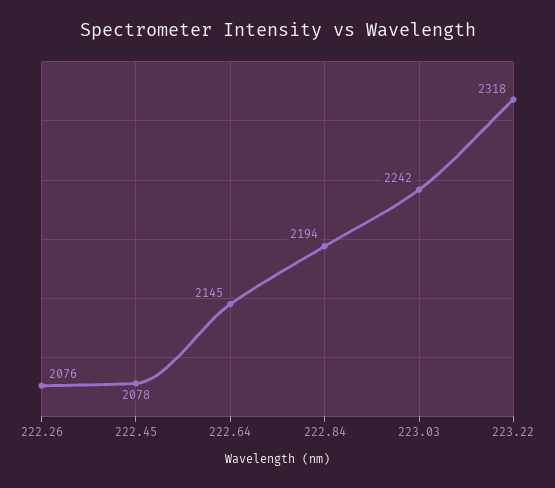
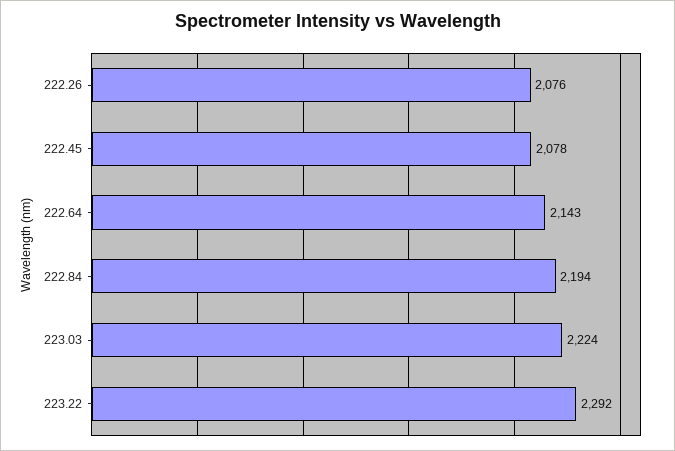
  {
    "222.26": 2076,
    "222.45": 2078,
-   "222.64": 2145,
+   "222.64": 2143,
    "222.84": 2194,
-   "223.03": 2242,
+   "223.03": 2224,
-   "223.22": 2318
+   "223.22": 2292
  }

